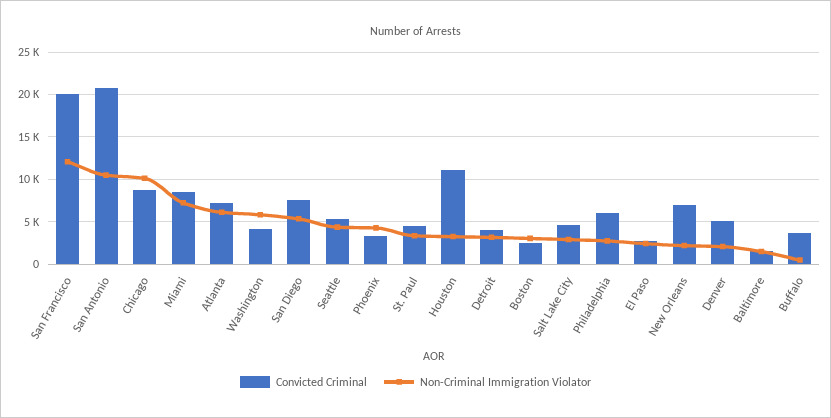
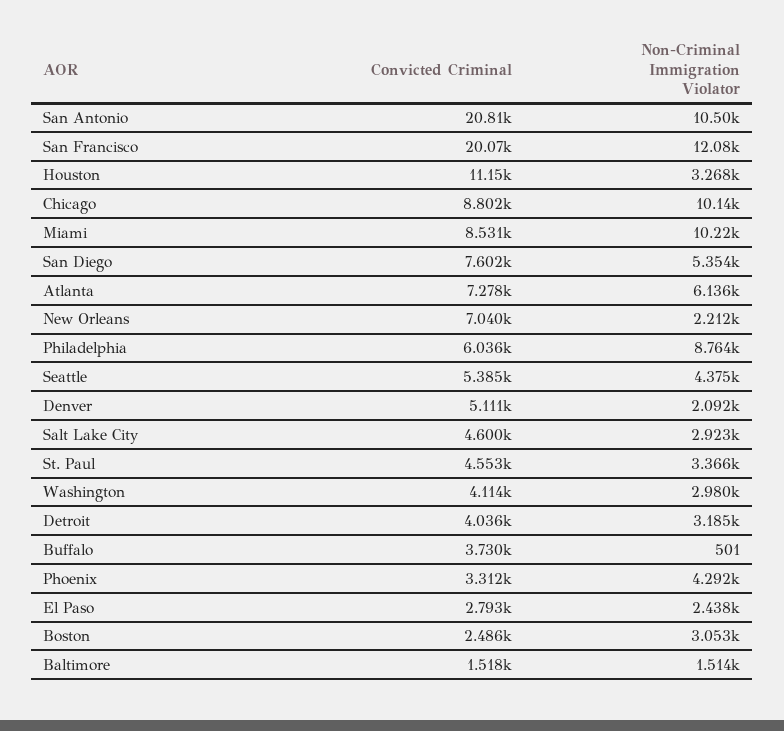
  {
    "Convicted Criminal": {
      "San Francisco": 20070,
      "San Antonio": 20810,
      "Chicago": 8802,
      "Miami": 8531,
      "Atlanta": 7278,
      "Washington": 4114,
      "San Diego": 7602,
      "Seattle": 5385,
      "Phoenix": 3312,
      "St. Paul": 4553,
      "Houston": 11150,
      "Detroit": 4036,
      "Boston": 2486,
      "Salt Lake City": 4600,
      "Philadelphia": 6036,
      "El Paso": 2793,
      "New Orleans": 7040,
      "Denver": 5111,
      "Baltimore": 1518,
      "Buffalo": 3730
    },
    "Non-Criminal Immigration Violator": {
      "San Francisco": 12080,
      "San Antonio": 10500,
      "Chicago": 10140,
-     "Miami": 7000,
+     "Miami": 10220,
      "Atlanta": 6136,
-     "Washington": 6000,
+     "Washington": 2980,
      "San Diego": 5354,
      "Seattle": 4375,
      "Phoenix": 4292,
      "St. Paul": 3366,
      "Houston": 3268,
      "Detroit": 3185,
      "Boston": 3053,
      "Salt Lake City": 2923,
-     "Philadelphia": 3000,
+     "Philadelphia": 8764,
      "El Paso": 2438,
      "New Orleans": 2212,
      "Denver": 2092,
      "Baltimore": 1514,
      "Buffalo": 501
    }
  }

